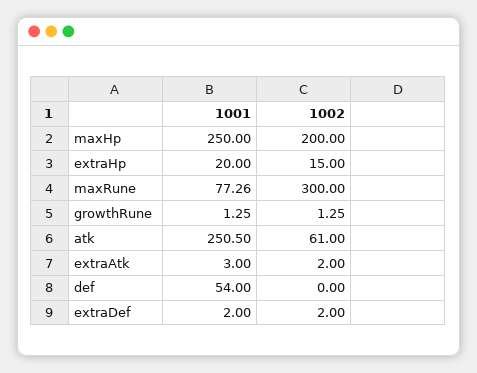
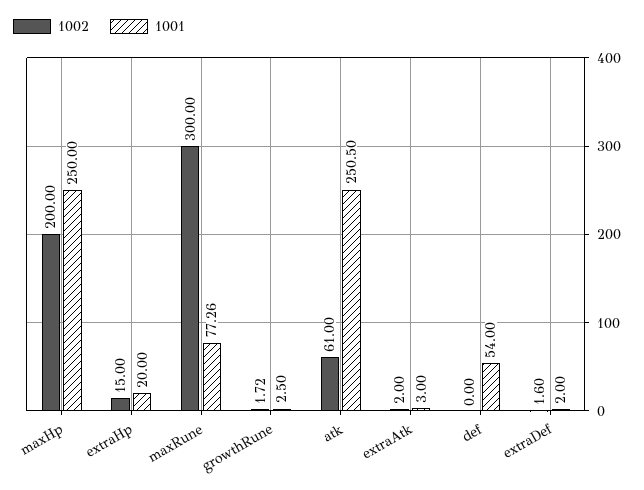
  {
    "1001": {
      "maxHp": 250,
      "extraHp": 20,
      "maxRune": 77.26,
-     "growthRune": 1.25,
+     "growthRune": 2.5,
      "atk": 250.5,
      "extraAtk": 3,
      "def": 54,
      "extraDef": 2
    },
    "1002": {
      "maxHp": 200,
      "extraHp": 15,
      "maxRune": 300,
-     "growthRune": 1.25,
+     "growthRune": 1.72,
      "atk": 61,
      "extraAtk": 2,
      "def": 0,
-     "extraDef": 2
+     "extraDef": 1.6
    }
  }

